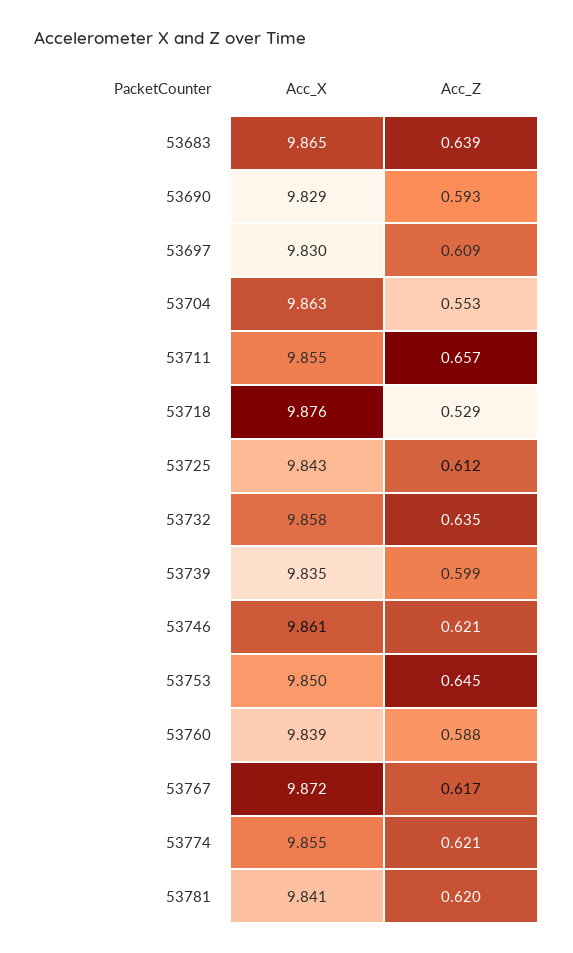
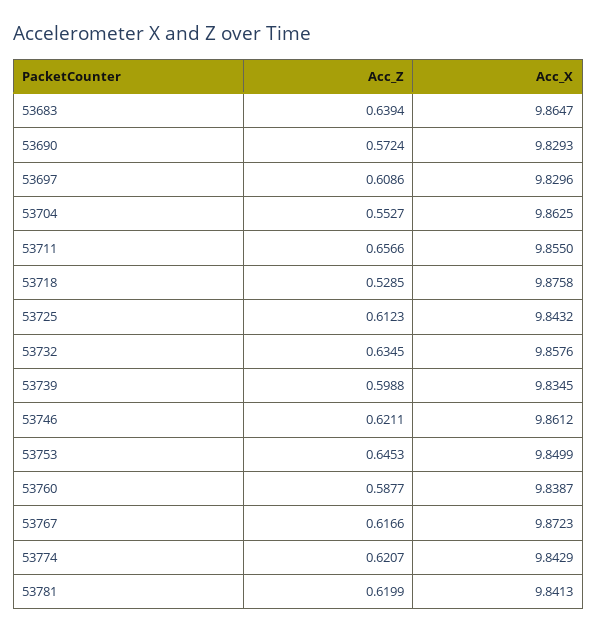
  {
    "Acc_X": {
      "53683": 9.8647,
      "53690": 9.8293,
      "53697": 9.8296,
      "53704": 9.8625,
      "53711": 9.855,
      "53718": 9.8758,
      "53725": 9.8432,
      "53732": 9.8576,
      "53739": 9.8345,
      "53746": 9.8612,
      "53753": 9.8499,
      "53760": 9.8387,
      "53767": 9.8723,
-     "53774": 9.855,
+     "53774": 9.8429,
      "53781": 9.8413
    },
    "Acc_Z": {
      "53683": 0.6394,
-     "53690": 0.593,
+     "53690": 0.5724,
      "53697": 0.6086,
      "53704": 0.5527,
      "53711": 0.6566,
      "53718": 0.5285,
      "53725": 0.6123,
      "53732": 0.6345,
      "53739": 0.5988,
      "53746": 0.6211,
      "53753": 0.6453,
      "53760": 0.5877,
      "53767": 0.6166,
      "53774": 0.6207,
      "53781": 0.6199
    }
  }

